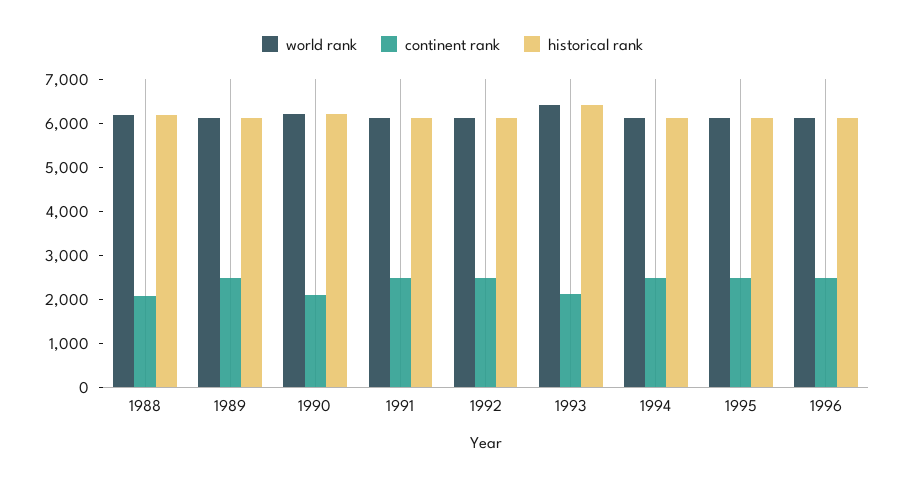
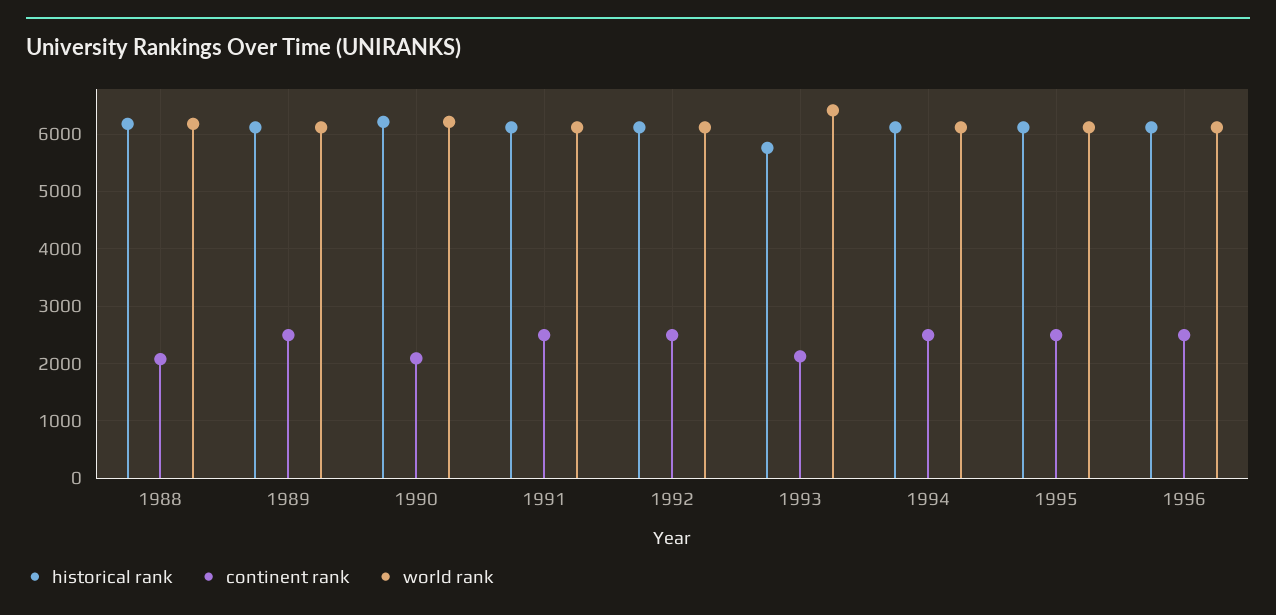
  {
    "world rank": {
      "1988": 6200,
      "1989": 6200,
      "1990": 6200,
      "1991": 6200,
      "1992": 6200,
      "1993": 6400,
      "1994": 6200,
      "1995": 6200,
      "1996": 6200
    },
    "continent rank": {
      "1988": 2000,
      "1989": 2400,
      "1990": 2000,
      "1991": 2400,
      "1992": 2400,
      "1993": 2200,
      "1994": 2400,
      "1995": 2400,
      "1996": 2400
    },
    "historical rank": {
      "1988": 6200,
      "1989": 6200,
      "1990": 6200,
      "1991": 6200,
      "1992": 6200,
-     "1993": 6400,
+     "1993": 5800,
      "1994": 6200,
      "1995": 6200,
      "1996": 6200
    }
  }

